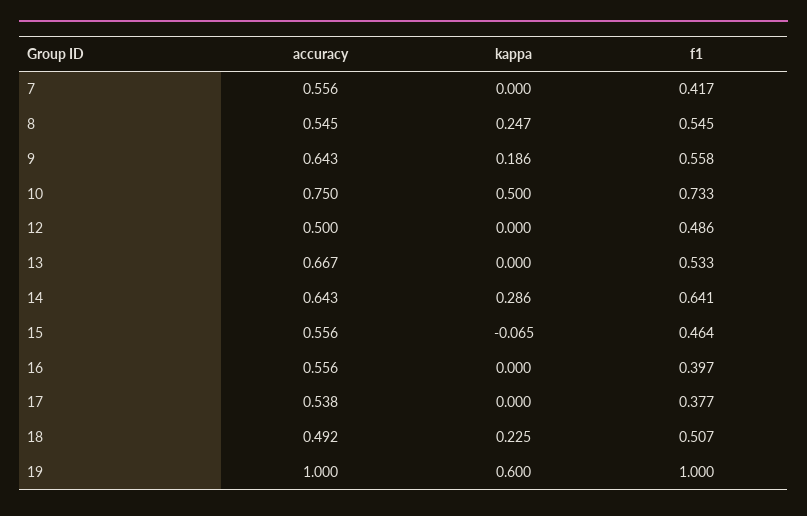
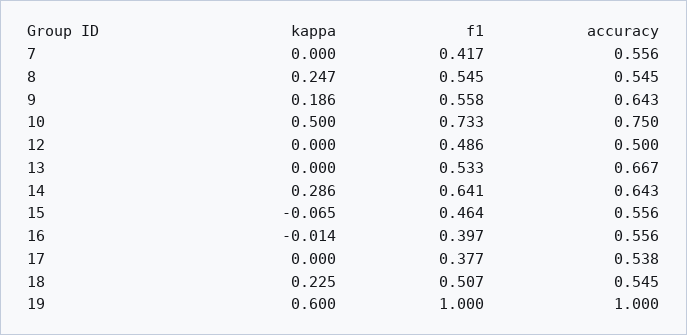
  {
    "accuracy": {
      "7": 0.556,
      "8": 0.545,
      "9": 0.643,
      "10": 0.75,
      "12": 0.5,
      "13": 0.667,
      "14": 0.643,
      "15": 0.556,
      "16": 0.556,
      "17": 0.538,
-     "18": 0.492,
+     "18": 0.545,
      "19": 1
    },
    "kappa": {
      "7": 0,
      "8": 0.247,
      "9": 0.186,
      "10": 0.5,
      "12": 0,
      "13": 0,
      "14": 0.286,
      "15": -0.065,
-     "16": 0,
+     "16": -0.014,
      "17": 0,
      "18": 0.225,
      "19": 0.6
    },
    "f1": {
      "7": 0.417,
      "8": 0.545,
      "9": 0.558,
      "10": 0.733,
      "12": 0.486,
      "13": 0.533,
      "14": 0.641,
      "15": 0.464,
      "16": 0.397,
      "17": 0.377,
      "18": 0.507,
      "19": 1
    }
  }

